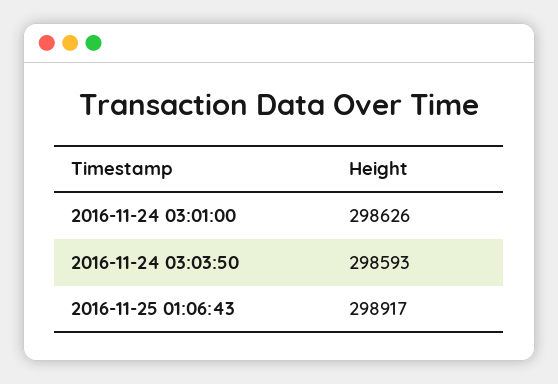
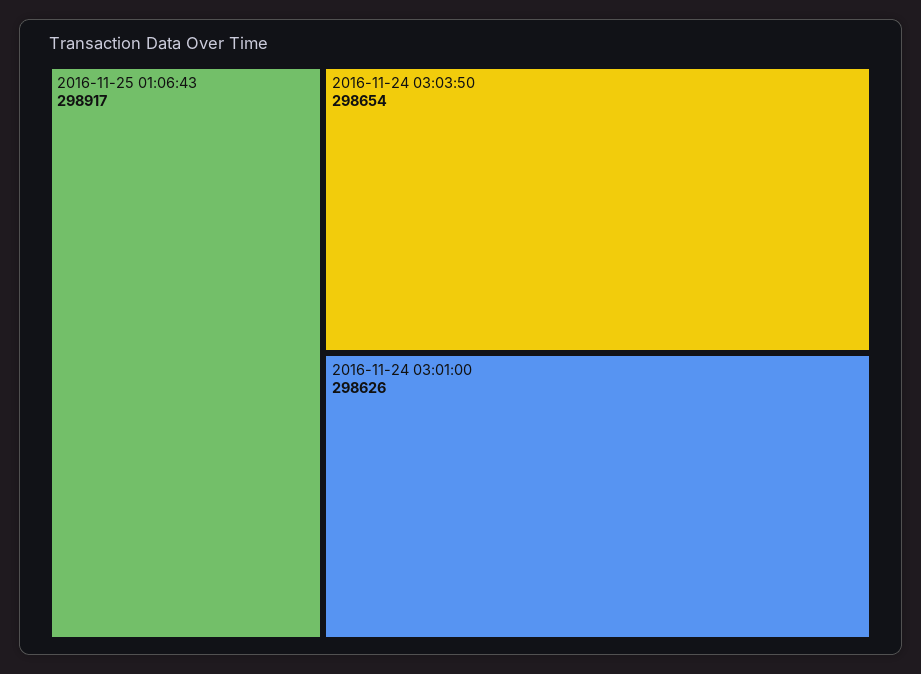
  {
    "2016-11-24 03:01:00": 298626,
-   "2016-11-24 03:03:50": 298593,
+   "2016-11-24 03:03:50": 298654,
    "2016-11-25 01:06:43": 298917
  }

